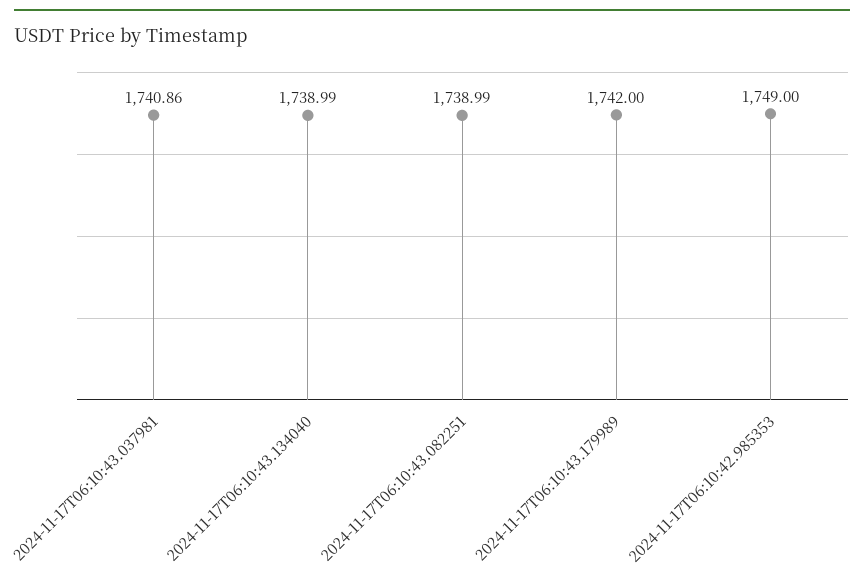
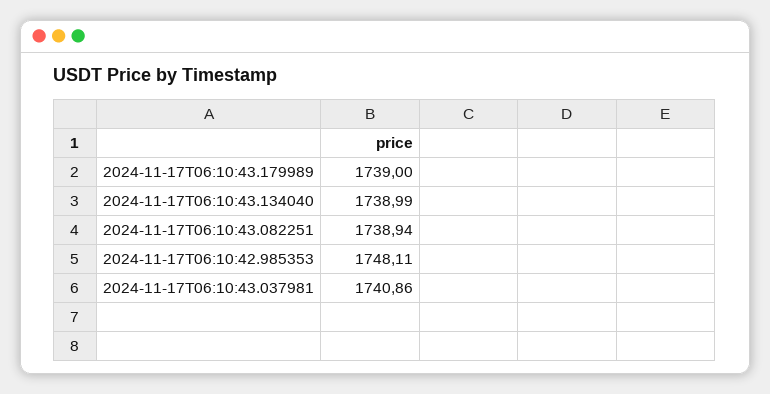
  {
    "2024-11-17T06:10:43.037981": 1740.86,
    "2024-11-17T06:10:43.134040": 1738.99,
-   "2024-11-17T06:10:43.082251": 1738.99,
+   "2024-11-17T06:10:43.082251": 1738.94,
-   "2024-11-17T06:10:43.179989": 1742,
+   "2024-11-17T06:10:43.179989": 1739,
-   "2024-11-17T06:10:42.985353": 1749
+   "2024-11-17T06:10:42.985353": 1748.11
  }

